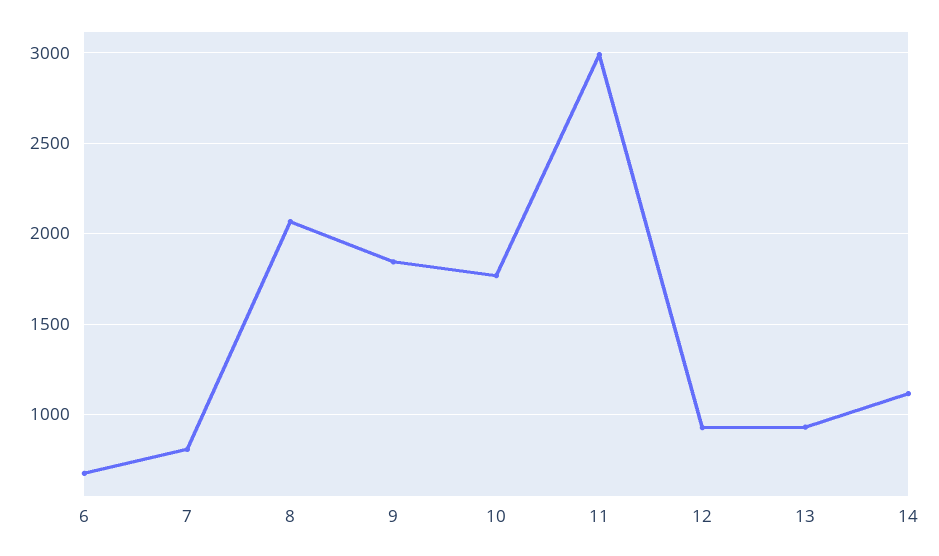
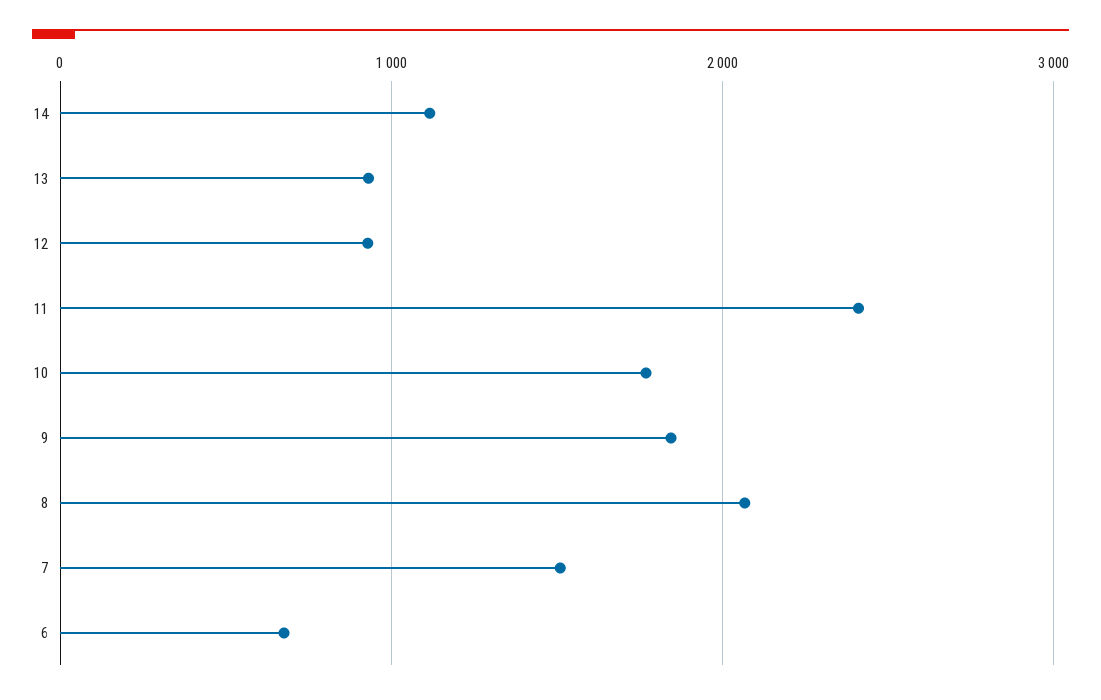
  {
    "6": 700,
-   "7": 800,
+   "7": 1500,
    "8": 2050,
    "9": 1850,
    "10": 1750,
-   "11": 3000,
+   "11": 2400,
    "12": 950,
    "13": 950,
    "14": 1100
  }

